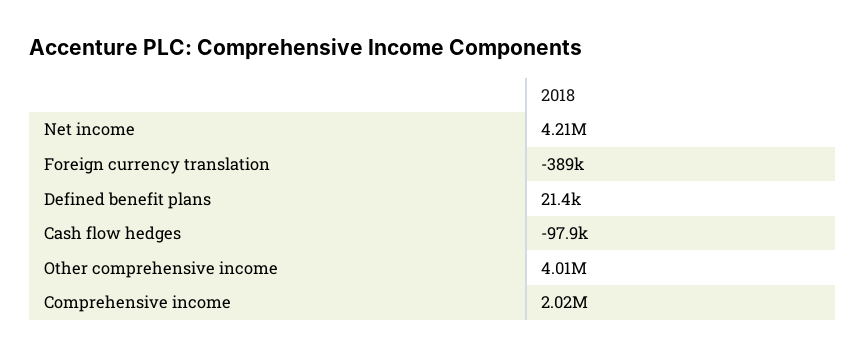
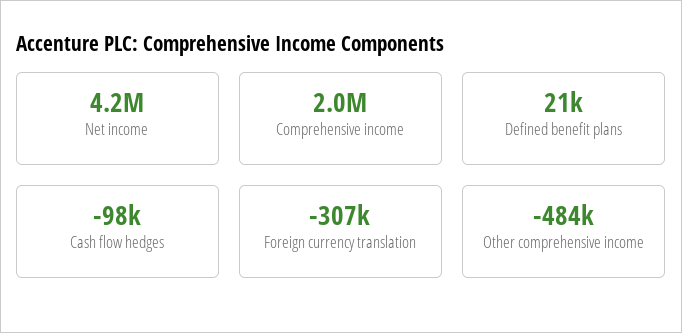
  {
    "Net income": 4210000,
-   "Foreign currency translation": -389000,
+   "Foreign currency translation": -307000,
    "Defined benefit plans": 21400,
    "Cash flow hedges": -97900,
-   "Other comprehensive income": 4010000,
+   "Other comprehensive income": -484000,
    "Comprehensive income": 2020000
  }

